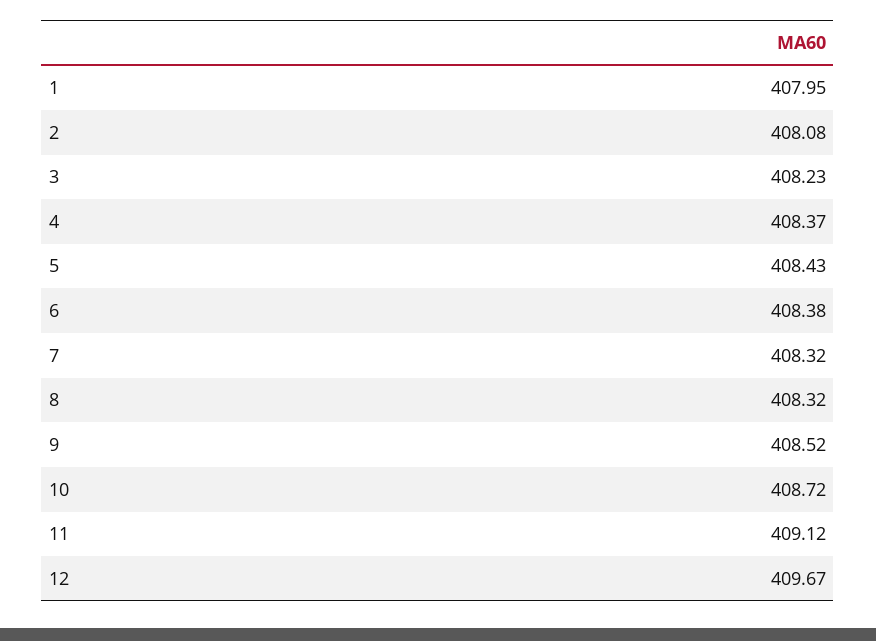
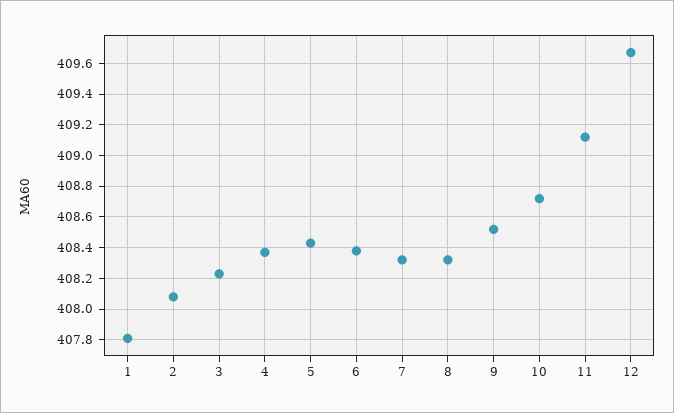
  {
-   "1": 407.95,
+   "1": 407.8,
    "2": 408.08,
    "3": 408.23,
    "4": 408.37,
    "5": 408.43,
    "6": 408.38,
    "7": 408.32,
    "8": 408.32,
    "9": 408.52,
    "10": 408.72,
    "11": 409.12,
    "12": 409.67
  }

